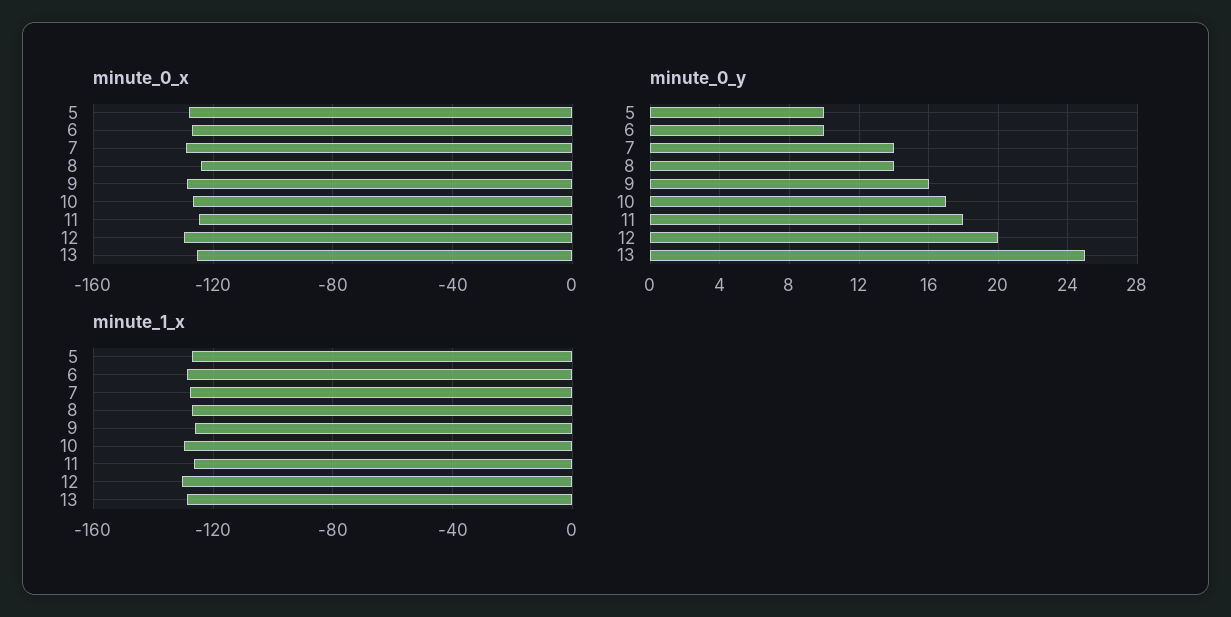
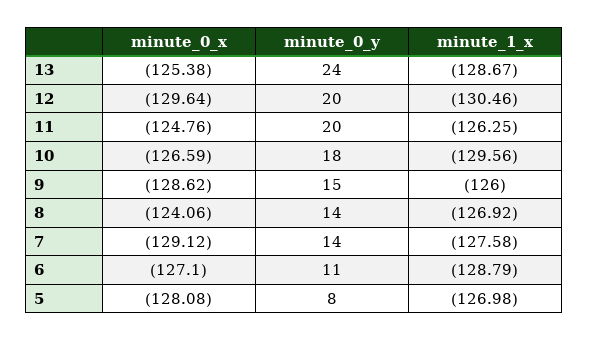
  {
    "minute_0_x": {
      "5": -128.08,
      "6": -127.1,
      "7": -129.12,
      "8": -124.06,
      "9": -128.62,
      "10": -126.59,
      "11": -124.76,
      "12": -129.64,
      "13": -125.38
    },
    "minute_0_y": {
-     "5": 10,
+     "5": 8,
-     "6": 10,
+     "6": 11,
      "7": 14,
      "8": 14,
-     "9": 16,
+     "9": 15,
-     "10": 17,
+     "10": 18,
-     "11": 18,
+     "11": 20,
      "12": 20,
-     "13": 25
+     "13": 24
    },
    "minute_1_x": {
      "5": -126.98,
      "6": -128.79,
      "7": -127.58,
      "8": -126.92,
      "9": -126,
      "10": -129.56,
      "11": -126.25,
      "12": -130.46,
      "13": -128.67
    }
  }

